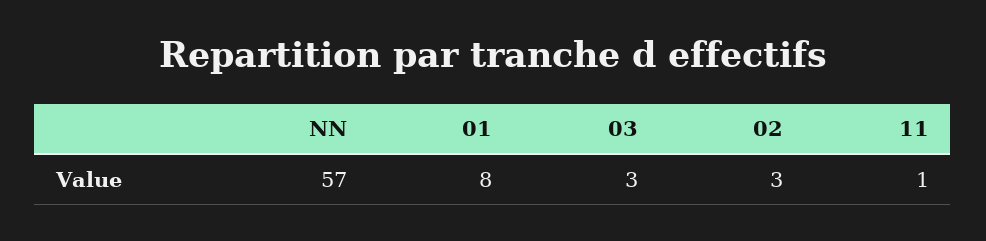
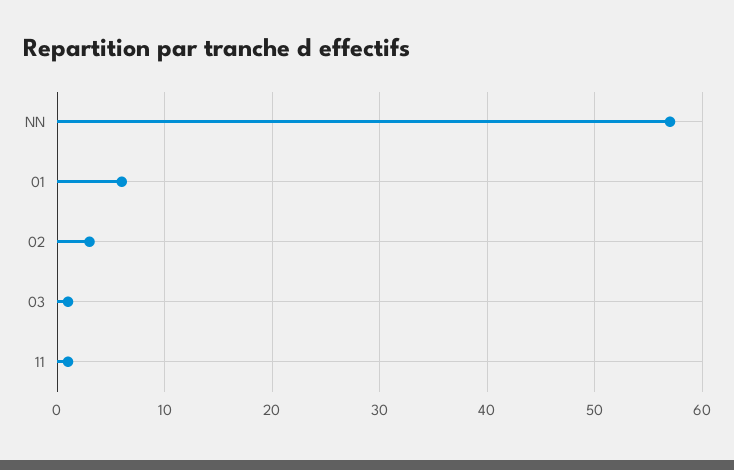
  {
    "NN": 57,
-   "01": 8,
+   "01": 6,
-   "03": 3,
+   "03": 1,
    "02": 3,
    "11": 1
  }

